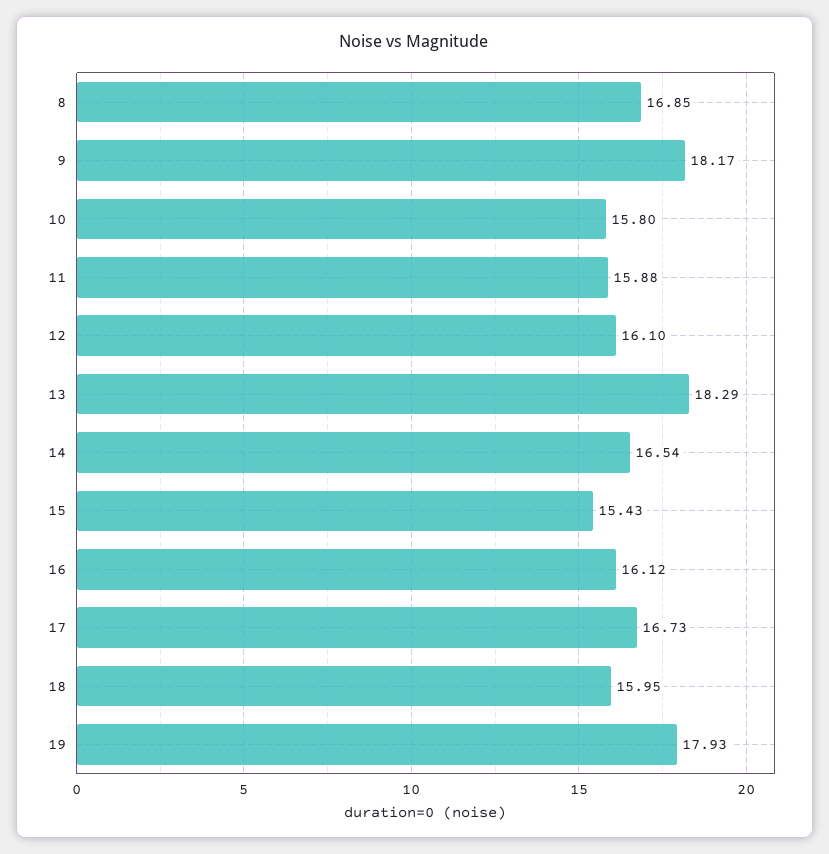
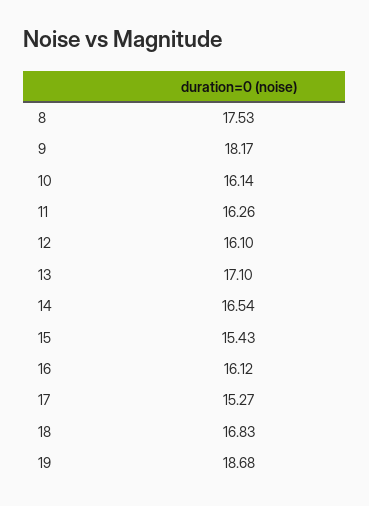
  {
-   "8": 16.85,
+   "8": 17.53,
    "9": 18.17,
-   "10": 15.8,
+   "10": 16.14,
-   "11": 15.88,
+   "11": 16.26,
    "12": 16.1,
-   "13": 18.29,
+   "13": 17.1,
    "14": 16.54,
    "15": 15.43,
    "16": 16.12,
-   "17": 16.73,
+   "17": 15.27,
-   "18": 15.95,
+   "18": 16.83,
-   "19": 17.93
+   "19": 18.68
  }

